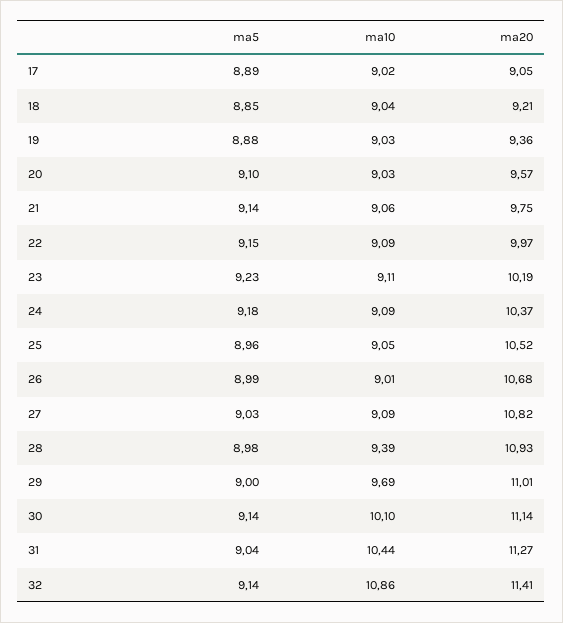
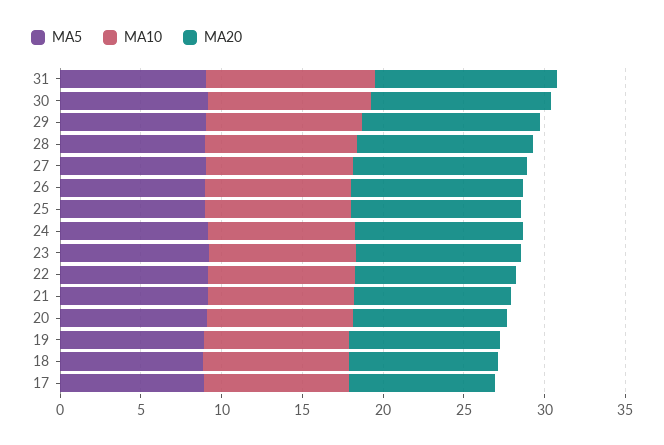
  {
    "ma5": {
      "17": 8.89,
      "18": 8.85,
      "19": 8.88,
      "20": 9.1,
      "21": 9.14,
      "22": 9.15,
      "23": 9.23,
      "24": 9.18,
      "25": 8.96,
      "26": 8.99,
      "27": 9.03,
      "28": 8.98,
      "29": 9,
      "30": 9.14,
-     "31": 9.04,
+     "31": 9.04
-     "32": 9.14
    },
    "ma10": {
      "17": 9.02,
      "18": 9.04,
      "19": 9.03,
      "20": 9.03,
      "21": 9.06,
      "22": 9.09,
      "23": 9.11,
      "24": 9.09,
      "25": 9.05,
      "26": 9.01,
      "27": 9.09,
      "28": 9.39,
      "29": 9.69,
      "30": 10.1,
-     "31": 10.44,
+     "31": 10.44
-     "32": 10.86
    },
    "ma20": {
      "17": 9.05,
      "18": 9.21,
      "19": 9.36,
      "20": 9.57,
      "21": 9.75,
      "22": 9.97,
      "23": 10.19,
      "24": 10.37,
      "25": 10.52,
      "26": 10.68,
      "27": 10.82,
      "28": 10.93,
      "29": 11.01,
      "30": 11.14,
-     "31": 11.27,
+     "31": 11.27
-     "32": 11.41
    }
  }

